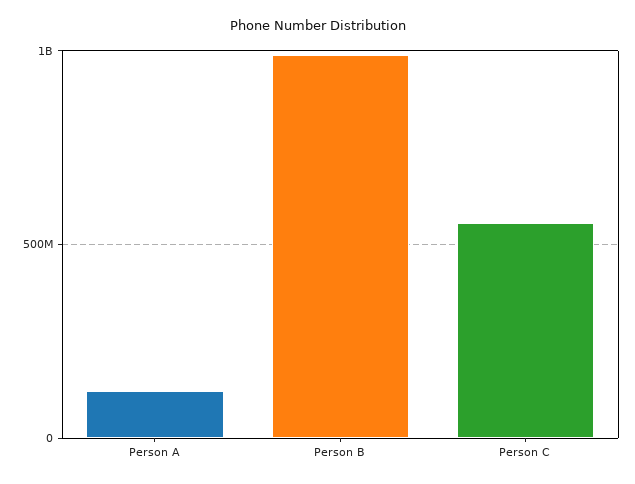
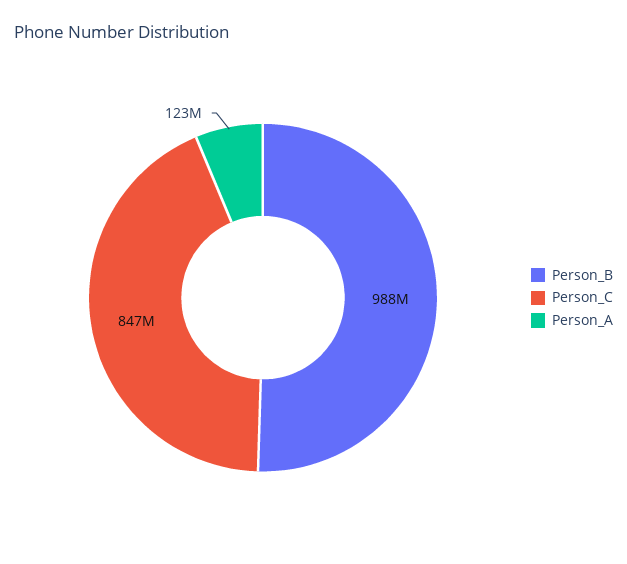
  {
    "Person A": 123000000,
    "Person B": 988000000,
-   "Person C": 550000000
+   "Person C": 847000000
  }

